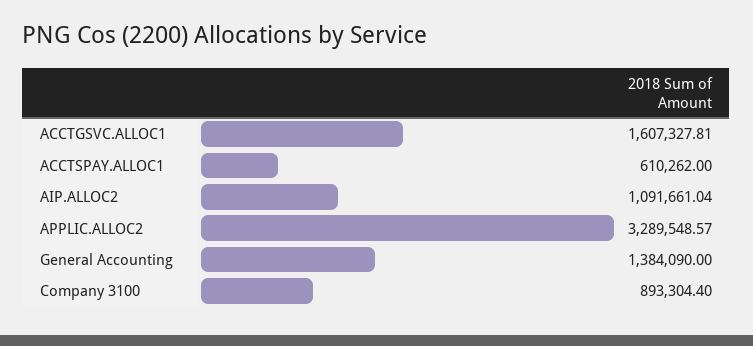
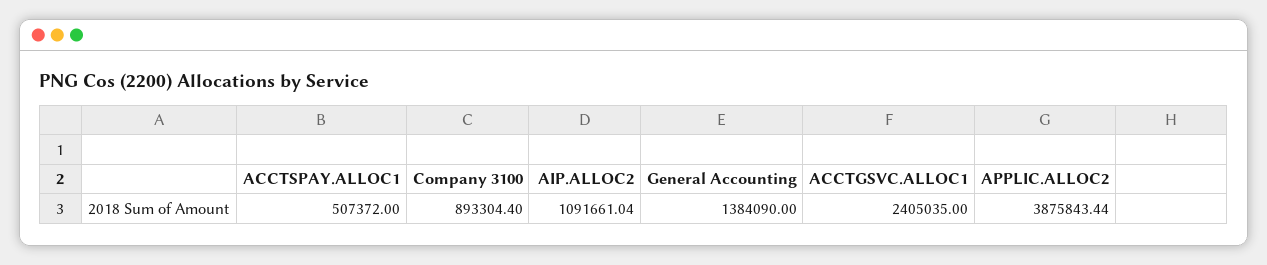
  {
-   "ACCTGSVC.ALLOC1": 1607327.81,
+   "ACCTGSVC.ALLOC1": 2405035,
-   "ACCTSPAY.ALLOC1": 610262,
+   "ACCTSPAY.ALLOC1": 507372,
    "AIP.ALLOC2": 1091661.04,
-   "APPLIC.ALLOC2": 3289548.57,
+   "APPLIC.ALLOC2": 3875843.44,
    "General Accounting": 1384090,
    "Company 3100": 893304.4
  }

